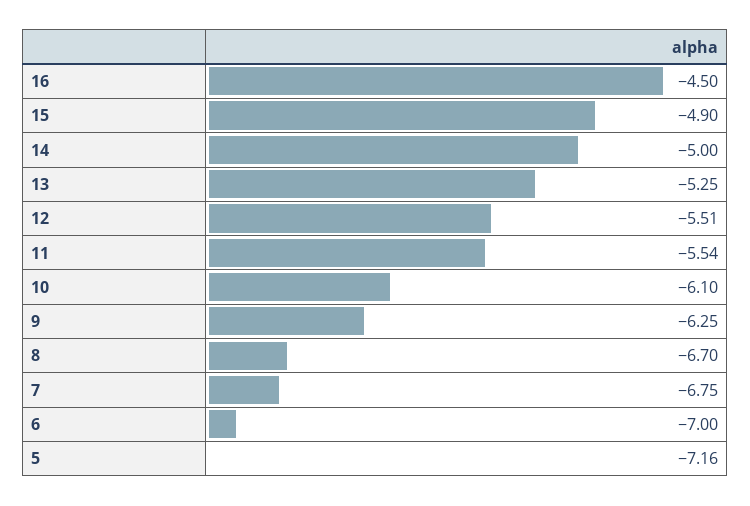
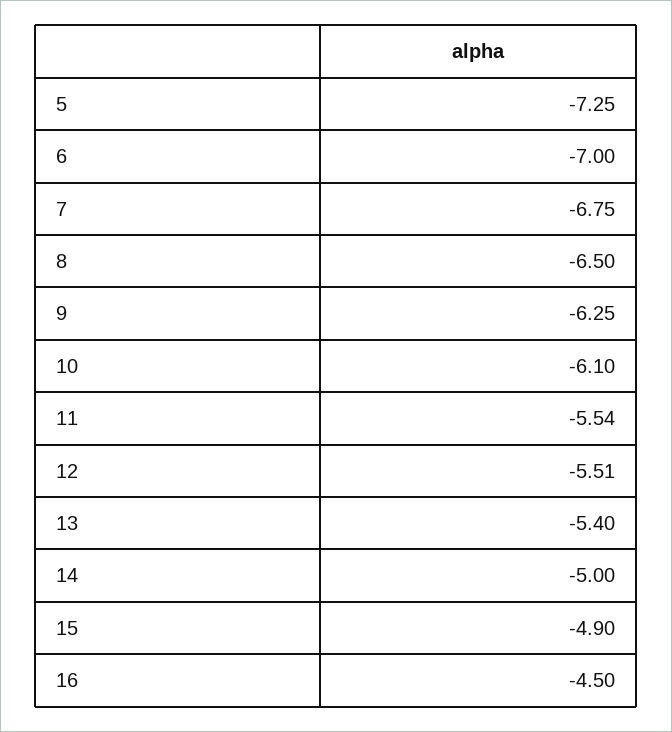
  {
    "16": -4.5,
    "15": -4.9,
    "14": -5,
-   "13": -5.25,
+   "13": -5.4,
    "12": -5.51,
    "11": -5.54,
    "10": -6.1,
    "9": -6.25,
-   "8": -6.7,
+   "8": -6.5,
    "7": -6.75,
    "6": -7,
-   "5": -7.16
+   "5": -7.25
  }

